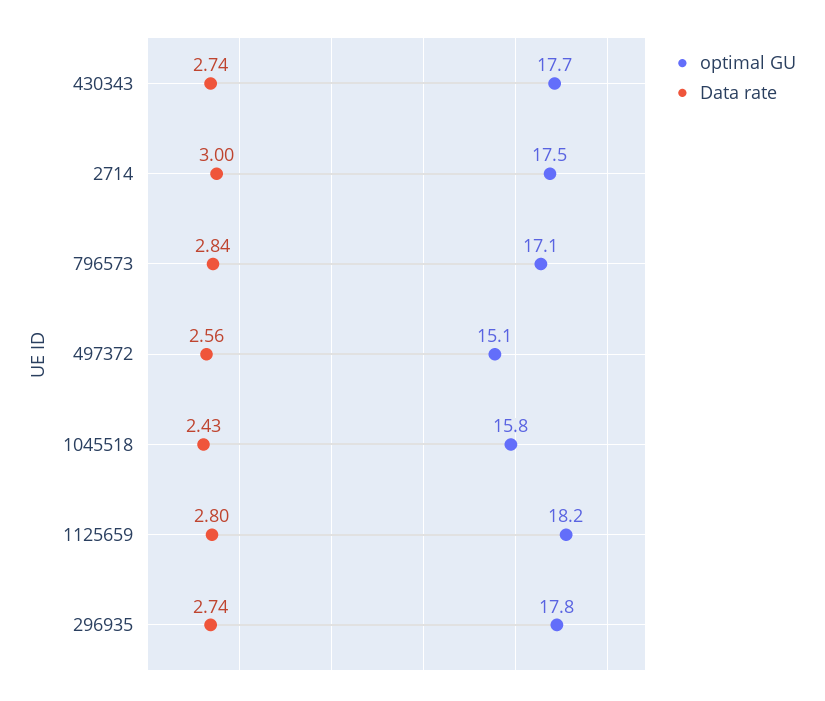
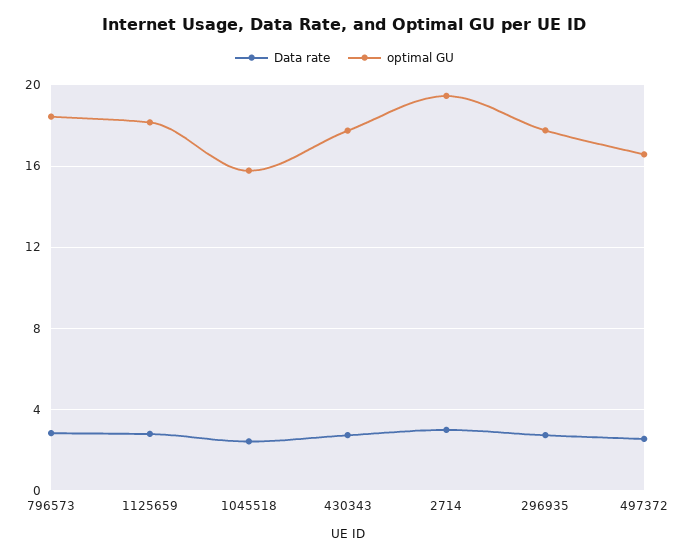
  {
    "optimal GU": {
      "430343": 17.7,
-     "2714": 17.5,
+     "2714": 19.5,
-     "796573": 17.1,
+     "796573": 18.5,
-     "497372": 15.1,
+     "497372": 16.5,
      "1045518": 15.8,
      "1125659": 18.2,
      "296935": 17.8
    },
    "Data rate": {
      "430343": 2.74,
      "2714": 3,
      "796573": 2.84,
      "497372": 2.56,
      "1045518": 2.43,
      "1125659": 2.8,
      "296935": 2.74
    }
  }

